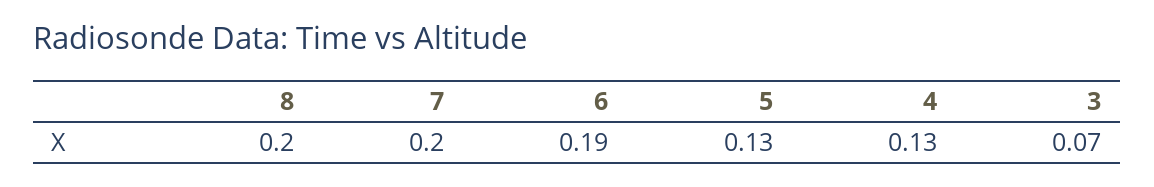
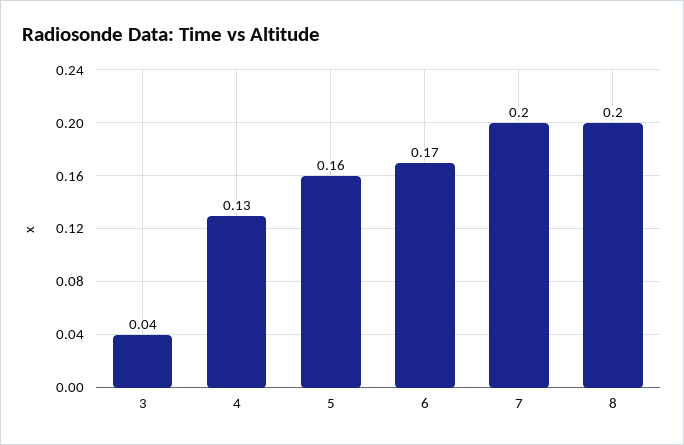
  {
    "8": 0.2,
    "7": 0.2,
-   "6": 0.19,
+   "6": 0.17,
-   "5": 0.13,
+   "5": 0.16,
    "4": 0.13,
-   "3": 0.07
+   "3": 0.04
  }

